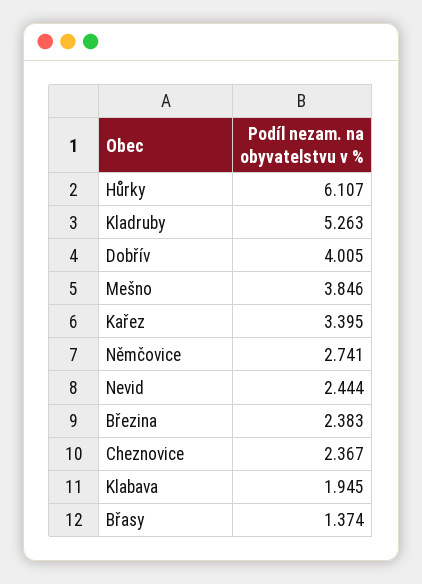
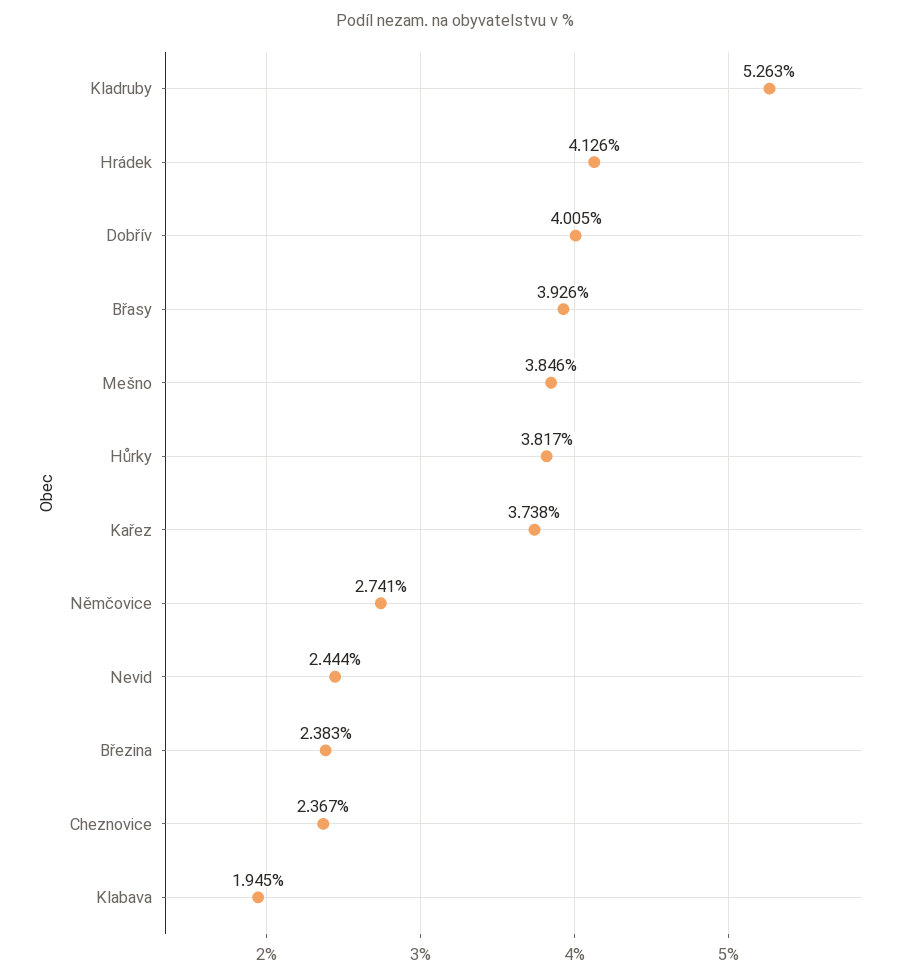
  {
-   "Hůrky": 6.107,
+   "Hůrky": 3.817,
    "Kladruby": 5.263,
    "Dobřív": 4.005,
    "Mešno": 3.846,
-   "Kařez": 3.395,
+   "Kařez": 3.738,
    "Němčovice": 2.741,
    "Nevid": 2.444,
    "Březina": 2.383,
    "Cheznovice": 2.367,
    "Klabava": 1.945,
-   "Břasy": 1.374
+   "Břasy": 3.926,
+   "Hrádek": 4.126
  }

